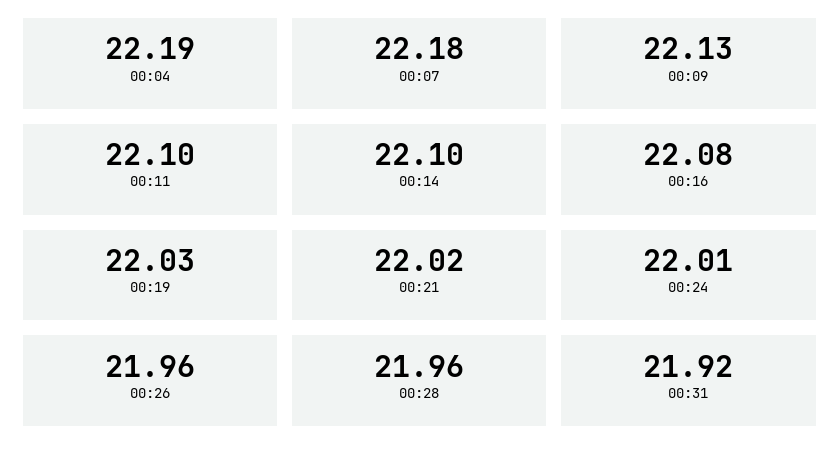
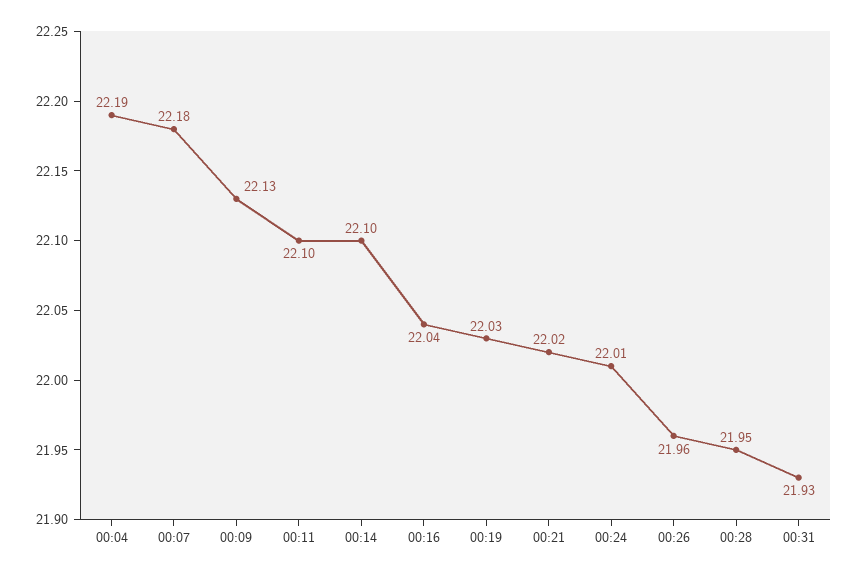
  {
    "00:04": 22.19,
    "00:07": 22.18,
    "00:09": 22.13,
    "00:11": 22.1,
    "00:14": 22.1,
-   "00:16": 22.08,
+   "00:16": 22.04,
    "00:19": 22.03,
    "00:21": 22.02,
    "00:24": 22.01,
    "00:26": 21.96,
-   "00:28": 21.96,
+   "00:28": 21.95,
-   "00:31": 21.92
+   "00:31": 21.93
  }

